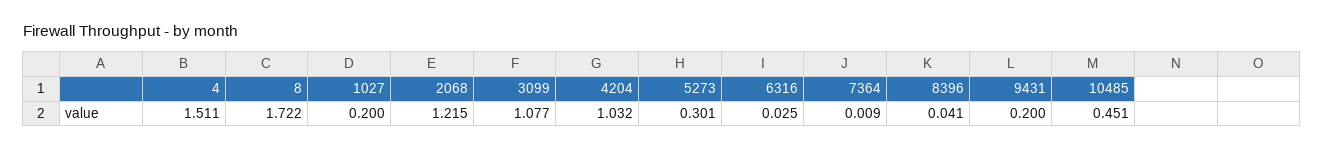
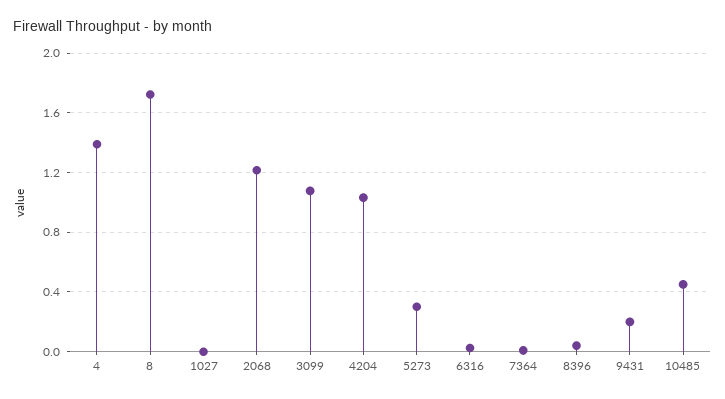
  {
-   "4": 1.511,
+   "4": 1.4,
    "8": 1.722,
-   "1027": 0.2,
+   "1027": 0,
    "2068": 1.215,
    "3099": 1.077,
    "4204": 1.032,
    "5273": 0.301,
    "6316": 0.025,
    "7364": 0.009,
    "8396": 0.041,
    "9431": 0.2,
    "10485": 0.451
  }

